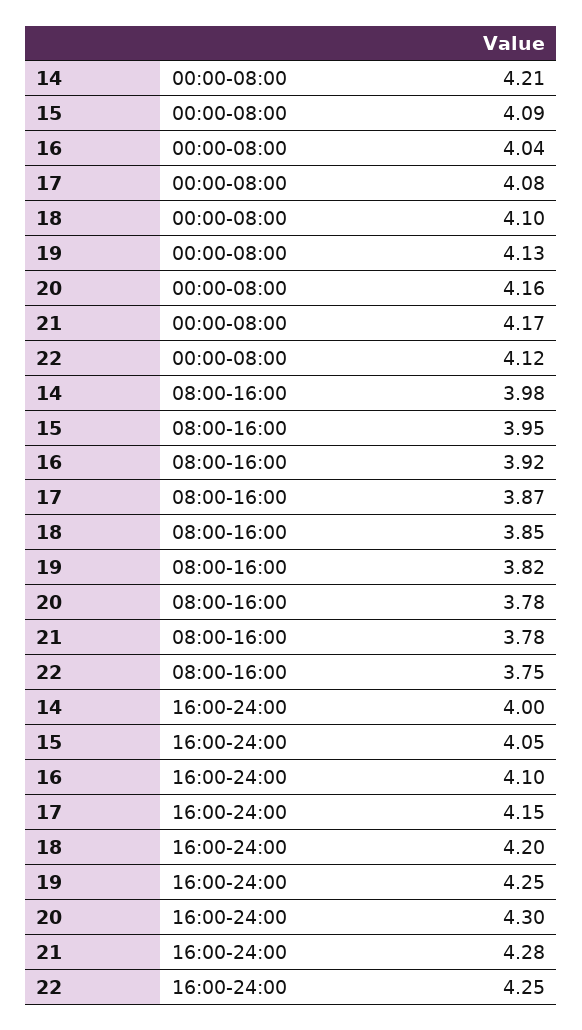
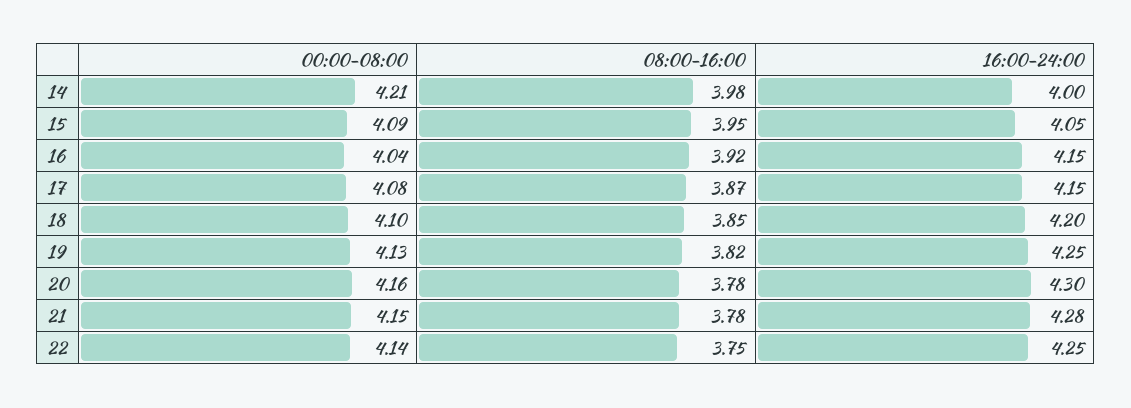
  {
    "14": {
      "00:00-08:00": 4.21,
      "08:00-16:00": 3.98,
      "16:00-24:00": 4
    },
    "15": {
      "00:00-08:00": 4.09,
      "08:00-16:00": 3.95,
      "16:00-24:00": 4.05
    },
    "16": {
      "00:00-08:00": 4.04,
      "08:00-16:00": 3.92,
-     "16:00-24:00": 4.1
+     "16:00-24:00": 4.15
    },
    "17": {
      "00:00-08:00": 4.08,
      "08:00-16:00": 3.87,
      "16:00-24:00": 4.15
    },
    "18": {
      "00:00-08:00": 4.1,
      "08:00-16:00": 3.85,
      "16:00-24:00": 4.2
    },
    "19": {
      "00:00-08:00": 4.13,
      "08:00-16:00": 3.82,
      "16:00-24:00": 4.25
    },
    "20": {
      "00:00-08:00": 4.16,
      "08:00-16:00": 3.78,
      "16:00-24:00": 4.3
    },
    "21": {
-     "00:00-08:00": 4.17,
+     "00:00-08:00": 4.15,
      "08:00-16:00": 3.78,
      "16:00-24:00": 4.28
    },
    "22": {
-     "00:00-08:00": 4.12,
+     "00:00-08:00": 4.14,
      "08:00-16:00": 3.75,
      "16:00-24:00": 4.25
    }
  }

